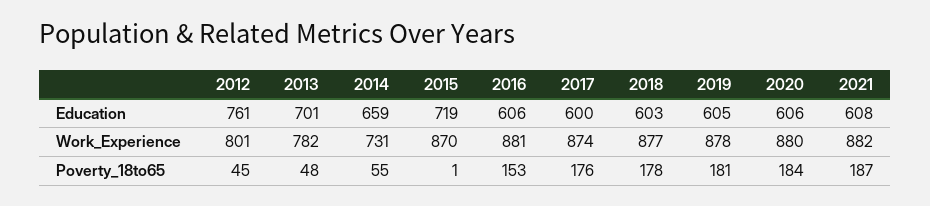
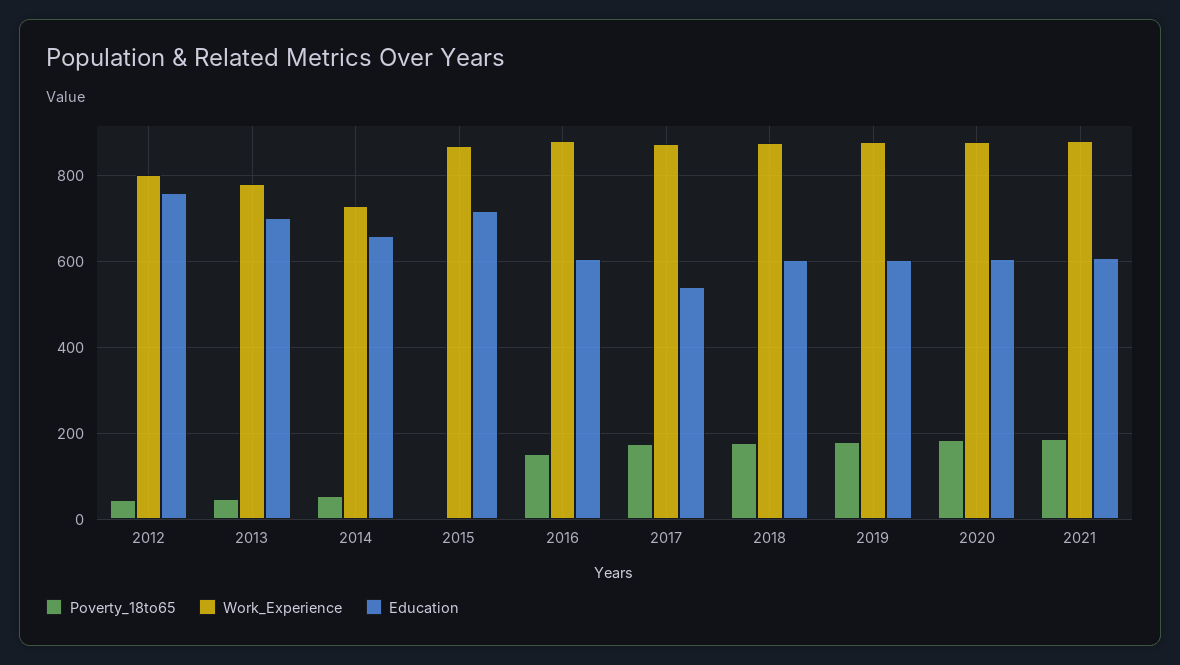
  {
    "Education": {
      "2012": 761,
      "2013": 701,
      "2014": 659,
      "2015": 719,
      "2016": 606,
-     "2017": 600,
+     "2017": 540,
      "2018": 603,
      "2019": 605,
      "2020": 606,
      "2021": 608
    },
    "Work_Experience": {
      "2012": 801,
      "2013": 782,
      "2014": 731,
      "2015": 870,
      "2016": 881,
      "2017": 874,
      "2018": 877,
      "2019": 878,
      "2020": 880,
      "2021": 882
    },
    "Poverty_18to65": {
      "2012": 45,
      "2013": 48,
      "2014": 55,
      "2015": 1,
      "2016": 153,
      "2017": 176,
      "2018": 178,
      "2019": 181,
      "2020": 184,
      "2021": 187
    }
  }

